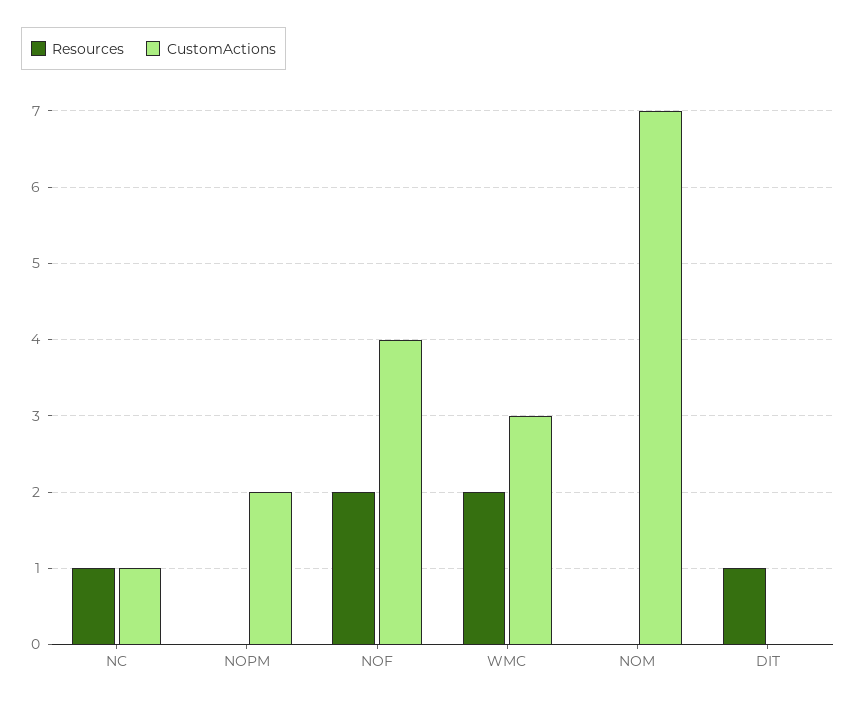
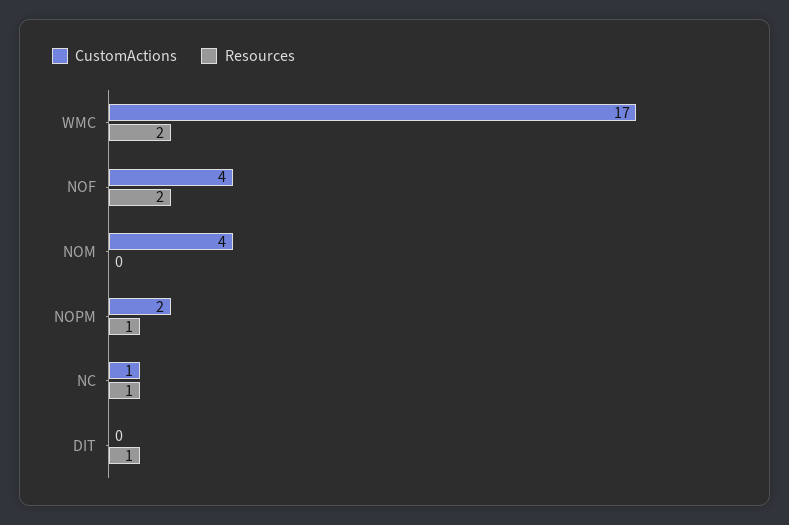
  {
    "Resources": {
      "NC": 1,
-     "NOPM": 0,
+     "NOPM": 1,
      "NOF": 2,
      "WMC": 2,
      "NOM": 0,
      "DIT": 1
    },
    "CustomActions": {
      "NC": 1,
      "NOPM": 2,
      "NOF": 4,
-     "WMC": 3,
+     "WMC": 17,
-     "NOM": 7,
+     "NOM": 4,
      "DIT": 0
    }
  }

